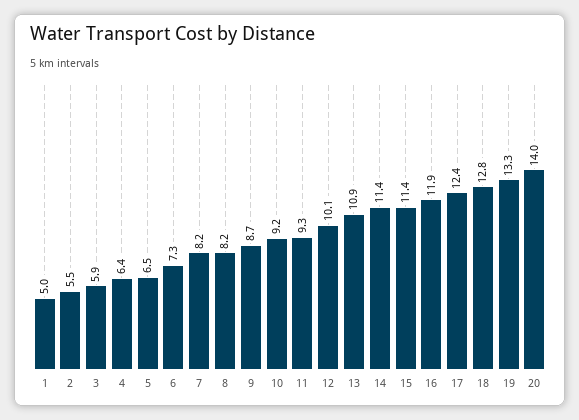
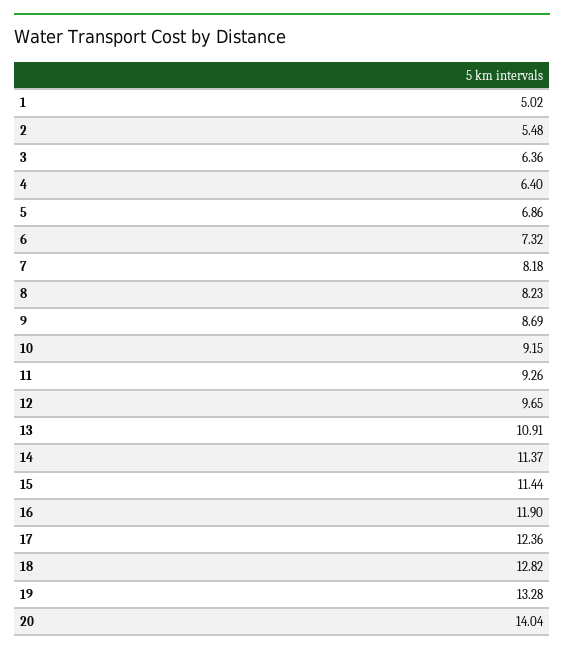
  {
    "1": 5.02,
    "2": 5.48,
-   "3": 5.9,
+   "3": 6.36,
    "4": 6.4,
-   "5": 6.5,
+   "5": 6.86,
    "6": 7.32,
    "7": 8.18,
    "8": 8.23,
    "9": 8.69,
    "10": 9.15,
    "11": 9.26,
-   "12": 10.1,
+   "12": 9.65,
    "13": 10.91,
    "14": 11.37,
    "15": 11.44,
    "16": 11.9,
    "17": 12.36,
    "18": 12.82,
    "19": 13.28,
    "20": 14.04
  }

